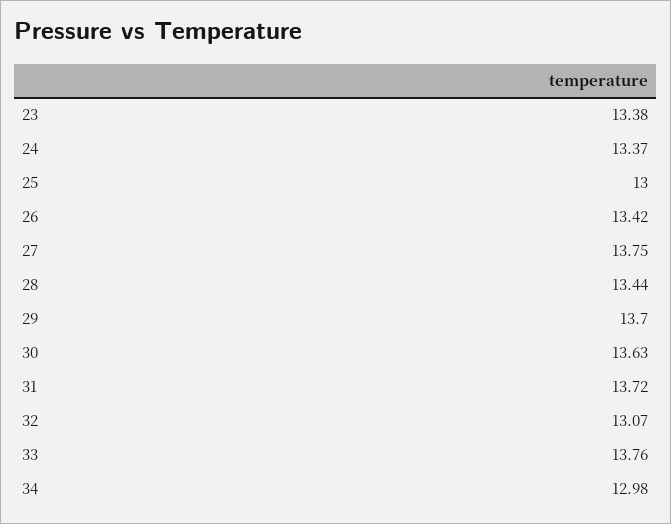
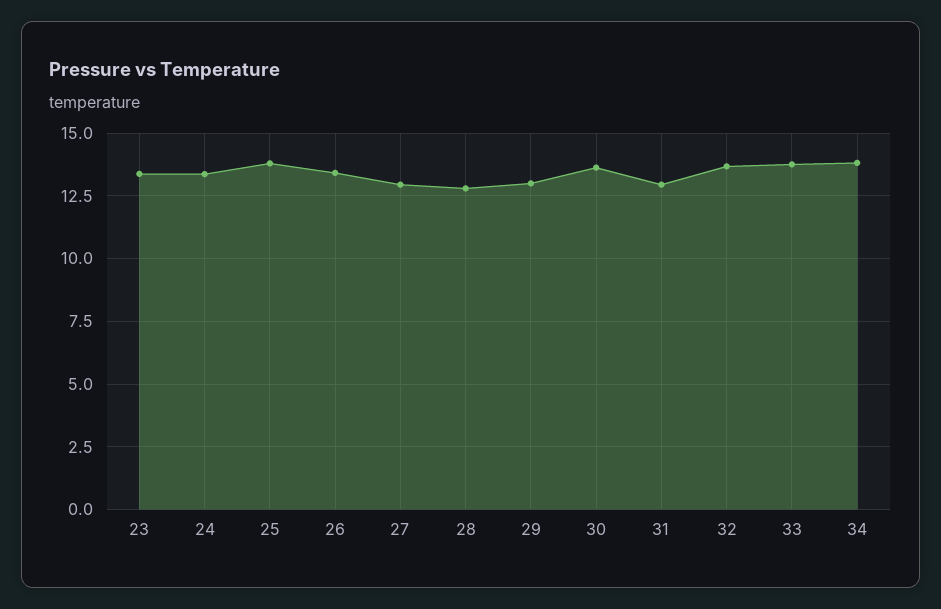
  {
    "23": 13.38,
    "24": 13.37,
-   "25": 13,
+   "25": 13.75,
    "26": 13.42,
-   "27": 13.75,
+   "27": 13,
-   "28": 13.44,
+   "28": 12.75,
-   "29": 13.7,
+   "29": 13,
    "30": 13.63,
-   "31": 13.72,
+   "31": 13,
-   "32": 13.07,
+   "32": 13.75,
    "33": 13.76,
-   "34": 12.98
+   "34": 13.75
  }

